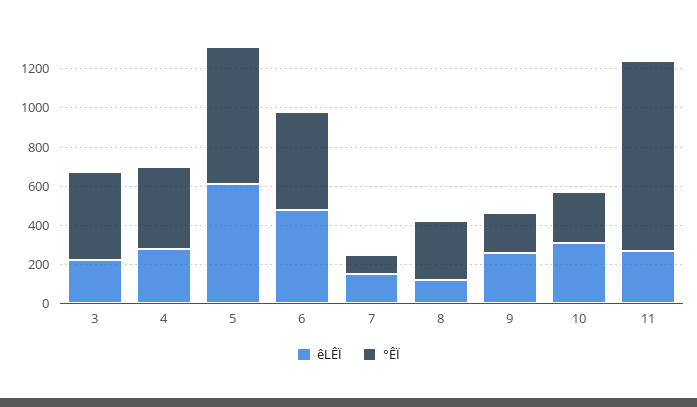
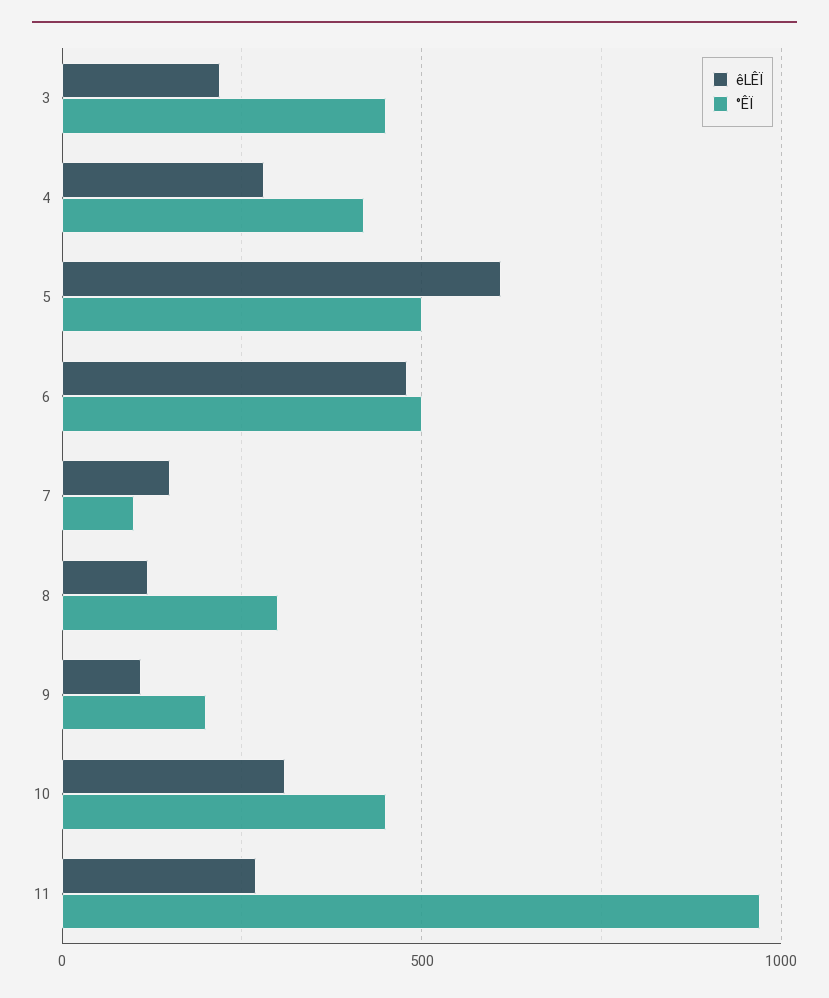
  {
    "êLÊÏ": {
      "3": 200,
      "4": 300,
      "5": 600,
      "6": 500,
      "7": 150,
      "8": 100,
-     "9": 250,
+     "9": 100,
      "10": 300,
      "11": 250
    },
    "°ÊÏ": {
      "3": 450,
      "4": 400,
-     "5": 700,
+     "5": 500,
      "6": 500,
      "7": 100,
      "8": 300,
      "9": 200,
-     "10": 250,
+     "10": 450,
      "11": 950
    }
  }

